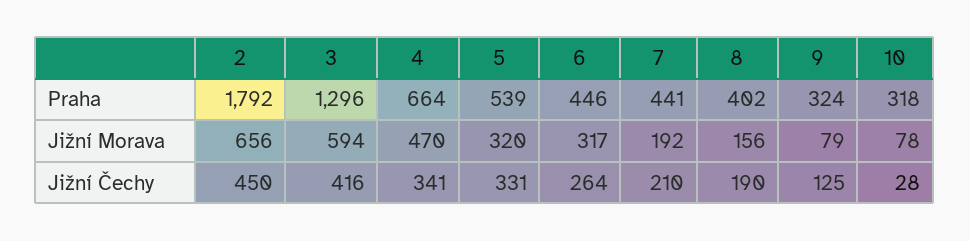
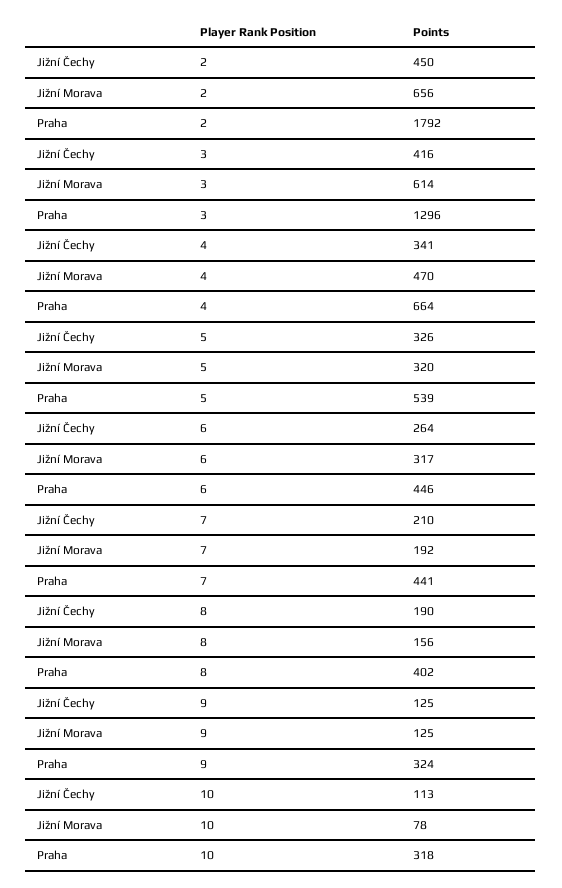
  {
    "2": {
      "Praha": 1792,
      "Jižní Morava": 656,
      "Jižní Čechy": 450
    },
    "3": {
      "Praha": 1296,
-     "Jižní Morava": 594,
+     "Jižní Morava": 614,
      "Jižní Čechy": 416
    },
    "4": {
      "Praha": 664,
      "Jižní Morava": 470,
      "Jižní Čechy": 341
    },
    "5": {
      "Praha": 539,
      "Jižní Morava": 320,
-     "Jižní Čechy": 331
+     "Jižní Čechy": 326
    },
    "6": {
      "Praha": 446,
      "Jižní Morava": 317,
      "Jižní Čechy": 264
    },
    "7": {
      "Praha": 441,
      "Jižní Morava": 192,
      "Jižní Čechy": 210
    },
    "8": {
      "Praha": 402,
      "Jižní Morava": 156,
      "Jižní Čechy": 190
    },
    "9": {
      "Praha": 324,
-     "Jižní Morava": 79,
+     "Jižní Morava": 125,
      "Jižní Čechy": 125
    },
    "10": {
      "Praha": 318,
      "Jižní Morava": 78,
-     "Jižní Čechy": 28
+     "Jižní Čechy": 113
    }
  }

